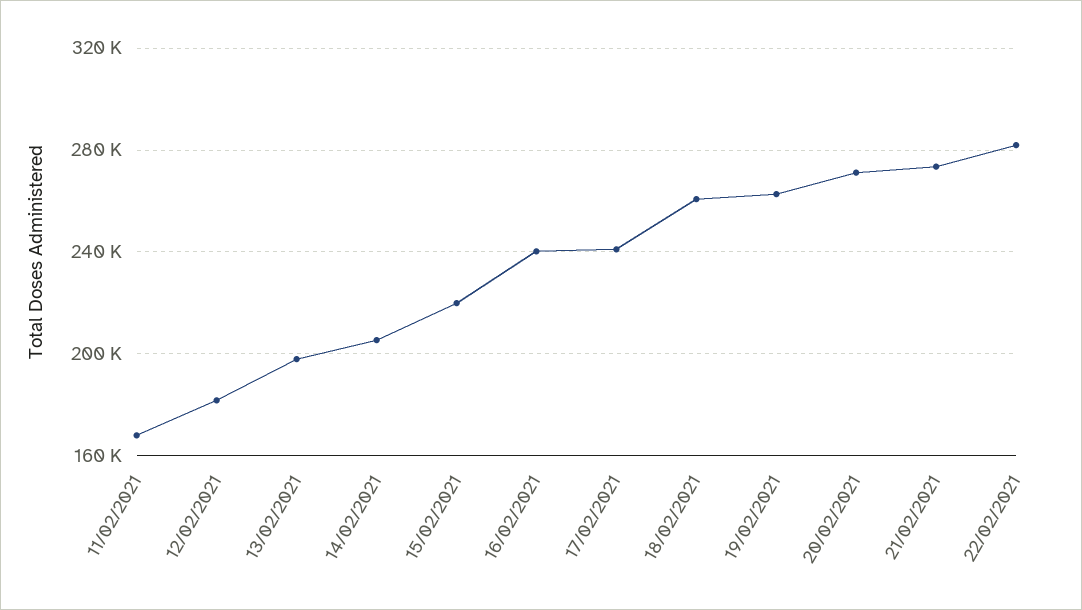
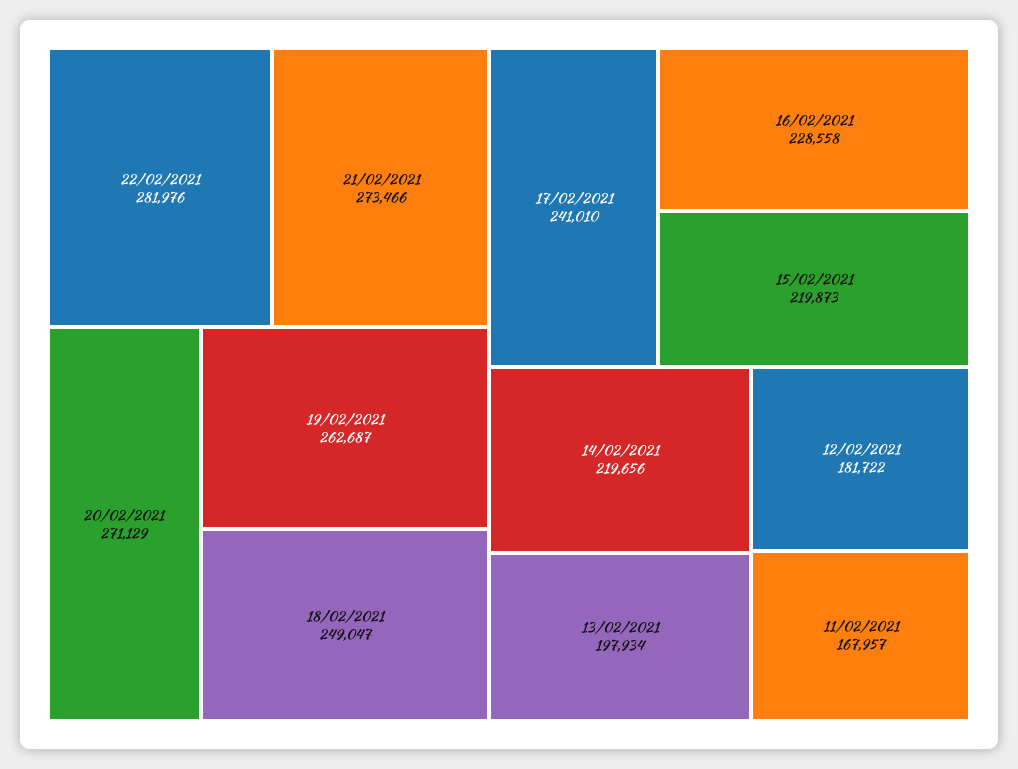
  {
    "11/02/2021": 167957,
    "12/02/2021": 181722,
    "13/02/2021": 197934,
-   "14/02/2021": 205000,
+   "14/02/2021": 219656,
    "15/02/2021": 219873,
-   "16/02/2021": 240000,
+   "16/02/2021": 228558,
    "17/02/2021": 241010,
-   "18/02/2021": 260000,
+   "18/02/2021": 249047,
    "19/02/2021": 262687,
    "20/02/2021": 271129,
    "21/02/2021": 273466,
    "22/02/2021": 281976
  }

